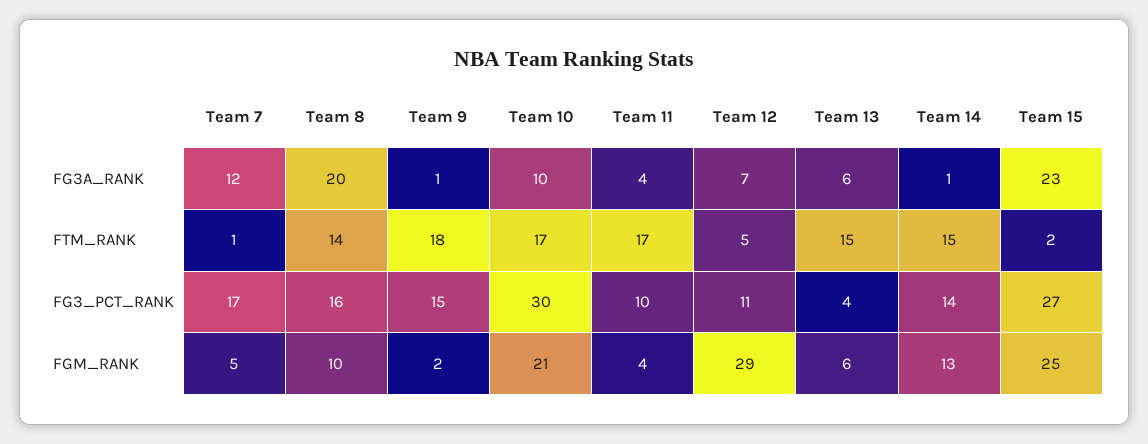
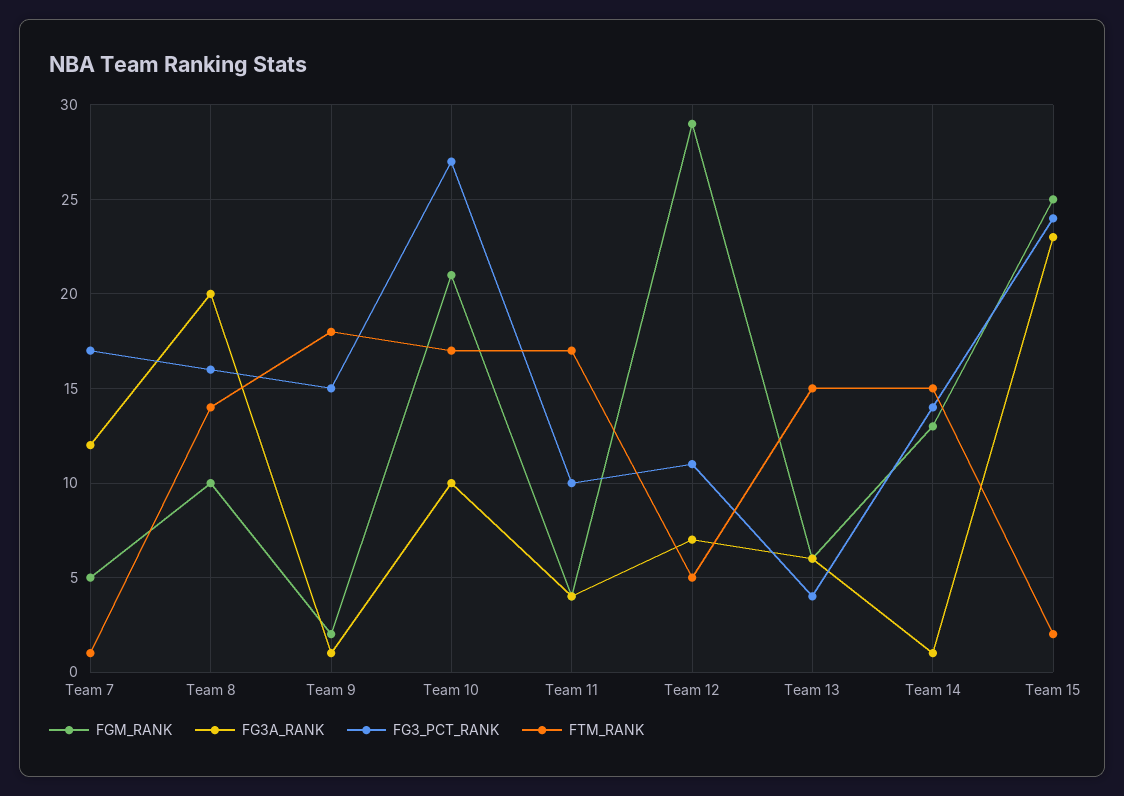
  {
    "FG3A_RANK": {
      "Team 7": 12,
      "Team 8": 20,
      "Team 9": 1,
      "Team 10": 10,
      "Team 11": 4,
      "Team 12": 7,
      "Team 13": 6,
      "Team 14": 1,
      "Team 15": 23
    },
    "FTM_RANK": {
      "Team 7": 1,
      "Team 8": 14,
      "Team 9": 18,
      "Team 10": 17,
      "Team 11": 17,
      "Team 12": 5,
      "Team 13": 15,
      "Team 14": 15,
      "Team 15": 2
    },
    "FG3_PCT_RANK": {
      "Team 7": 17,
      "Team 8": 16,
      "Team 9": 15,
-     "Team 10": 30,
+     "Team 10": 27,
      "Team 11": 10,
      "Team 12": 11,
      "Team 13": 4,
      "Team 14": 14,
-     "Team 15": 27
+     "Team 15": 24
    },
    "FGM_RANK": {
      "Team 7": 5,
      "Team 8": 10,
      "Team 9": 2,
      "Team 10": 21,
      "Team 11": 4,
      "Team 12": 29,
      "Team 13": 6,
      "Team 14": 13,
      "Team 15": 25
    }
  }

